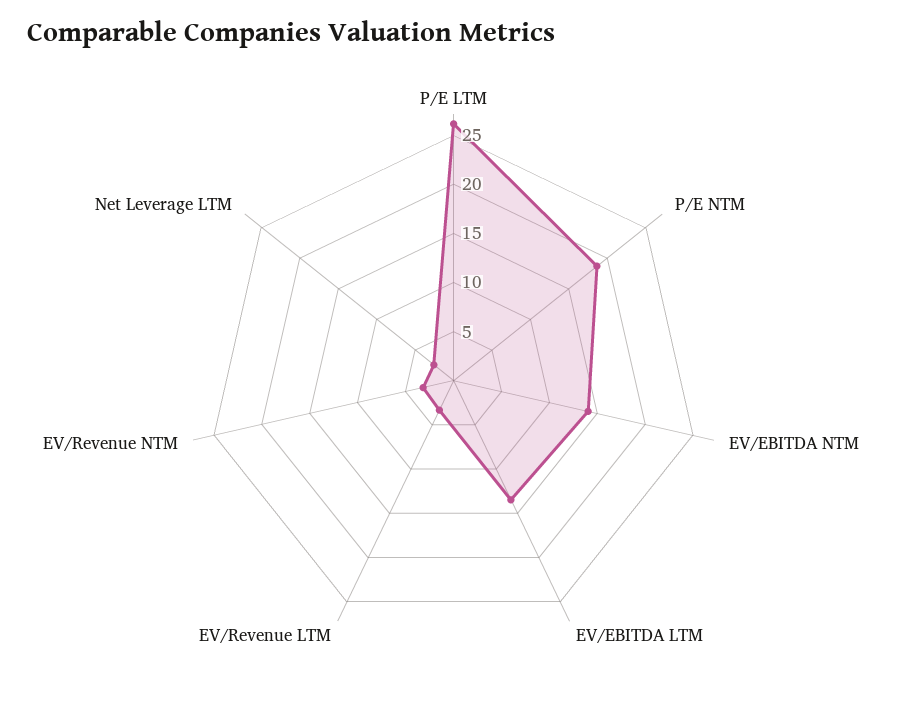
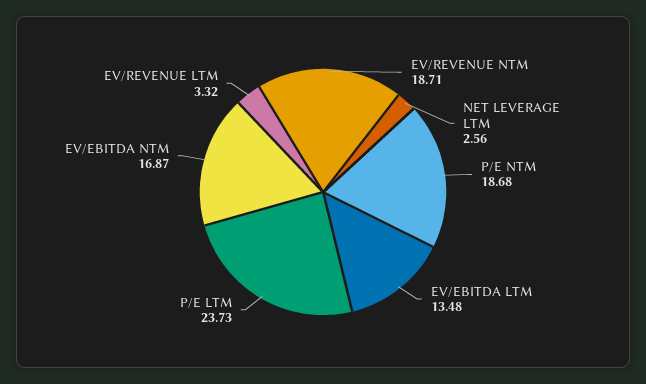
  {
-   "P/E LTM": 26,
+   "P/E LTM": 23.73,
    "P/E NTM": 18.68,
-   "EV/EBITDA NTM": 14,
+   "EV/EBITDA NTM": 16.87,
    "EV/EBITDA LTM": 13.48,
    "EV/Revenue LTM": 3.32,
-   "EV/Revenue NTM": 3,
+   "EV/Revenue NTM": 18.71,
    "Net Leverage LTM": 2.56
  }

